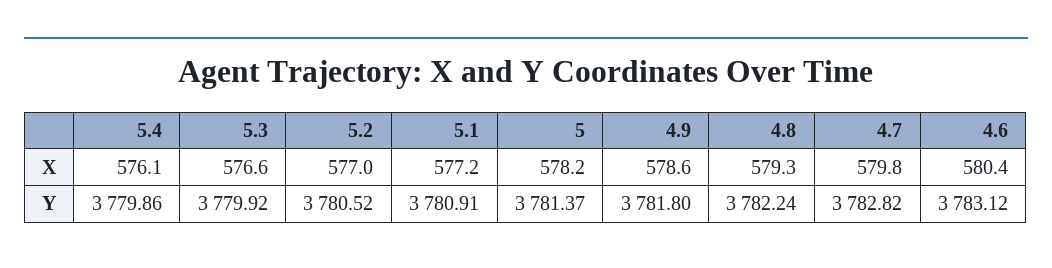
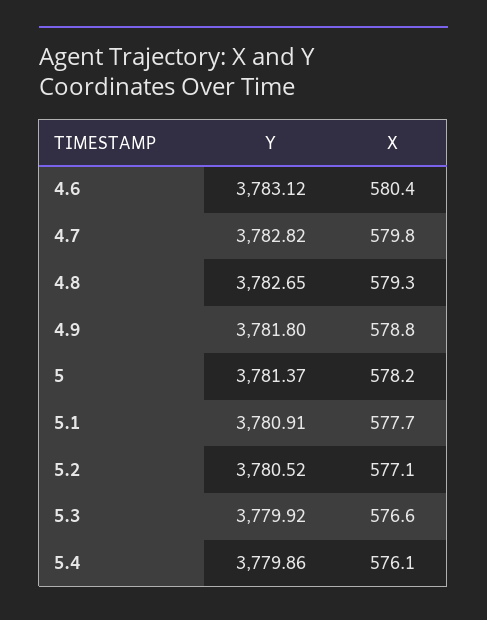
  {
    "5.4": {
      "X": 576.1,
      "Y": 3779.86
    },
    "5.3": {
      "X": 576.6,
      "Y": 3779.92
    },
    "5.2": {
-     "X": 577,
+     "X": 577.1,
      "Y": 3780.52
    },
    "5.1": {
-     "X": 577.2,
+     "X": 577.7,
      "Y": 3780.91
    },
    "5": {
      "X": 578.2,
      "Y": 3781.37
    },
    "4.9": {
-     "X": 578.6,
+     "X": 578.8,
      "Y": 3781.8
    },
    "4.8": {
      "X": 579.3,
-     "Y": 3782.24
+     "Y": 3782.65
    },
    "4.7": {
      "X": 579.8,
      "Y": 3782.82
    },
    "4.6": {
      "X": 580.4,
      "Y": 3783.12
    }
  }

